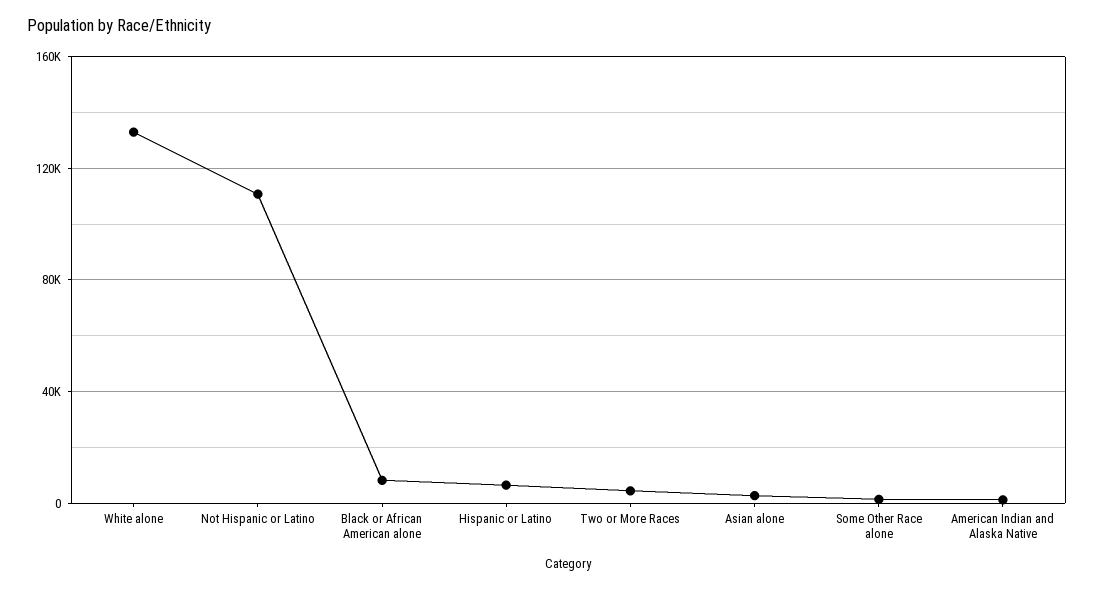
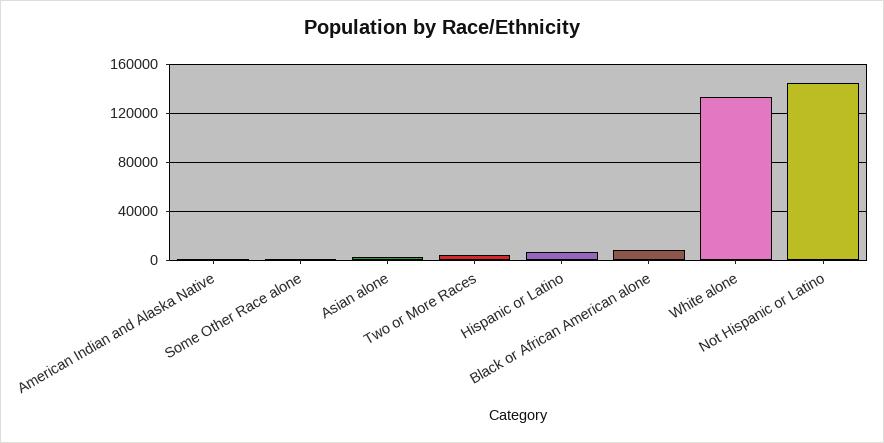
  {
    "White alone": 135000,
-   "Not Hispanic or Latino": 110000,
+   "Not Hispanic or Latino": 145000,
    "Black or African American alone": 10000,
    "Hispanic or Latino": 5000,
    "Two or More Races": 5000,
    "Asian alone": 5000,
    "Some Other Race alone": 0,
    "American Indian and Alaska Native": 0
  }

